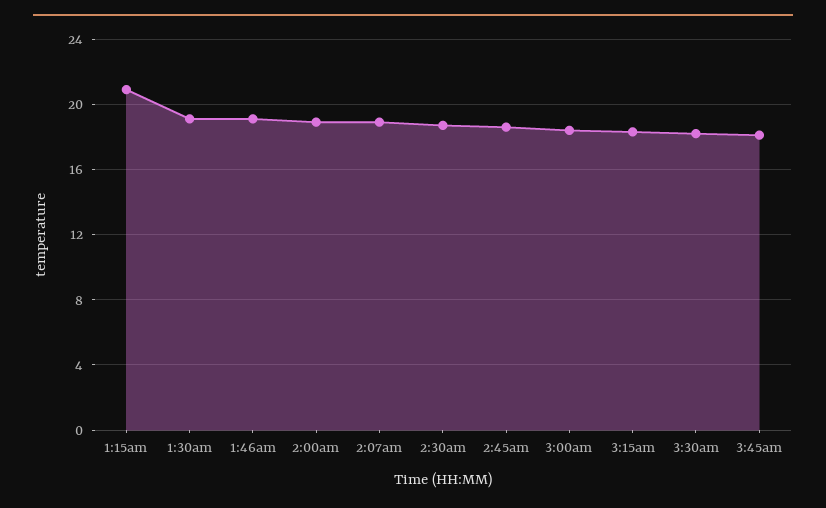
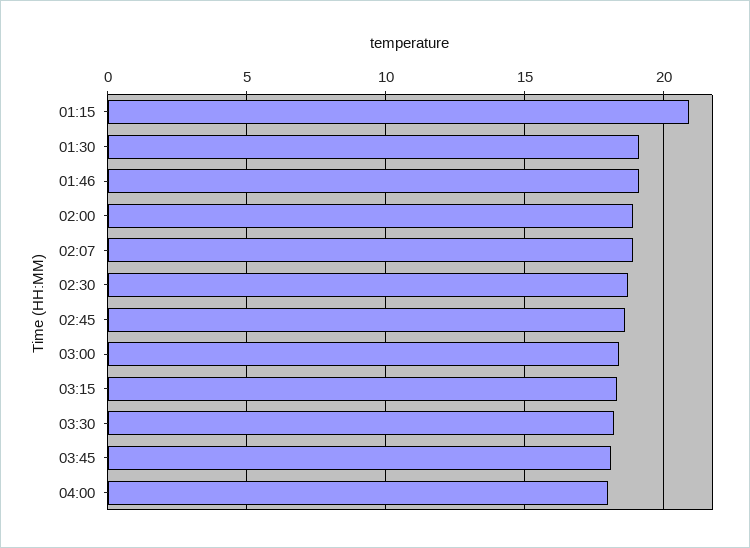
  {
    "1:15am": 21,
    "1:30am": 19,
    "1:46am": 19,
    "2:00am": 19,
    "2:07am": 19,
    "2:30am": 18.5,
    "2:45am": 18.5,
    "3:00am": 18.5,
    "3:15am": 18.5,
    "3:30am": 18,
-   "3:45am": 18
+   "3:45am": 18,
+   "04:00": 18
  }

